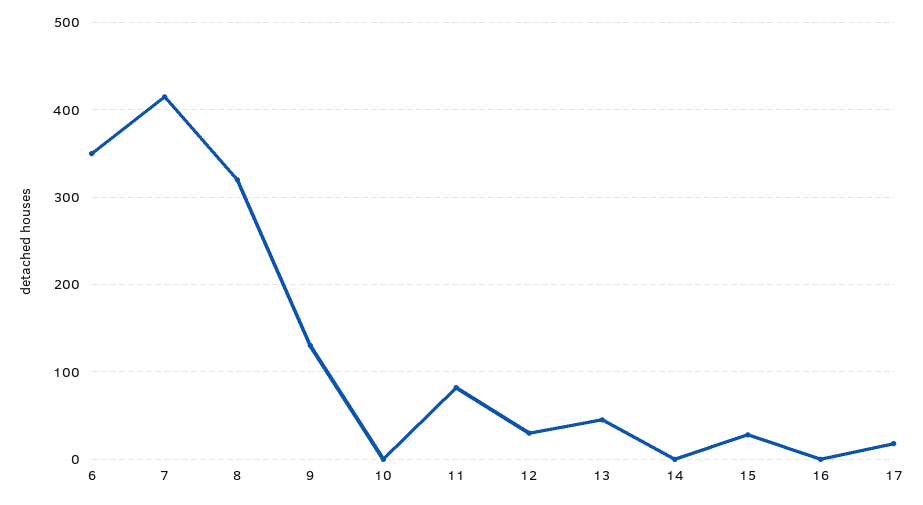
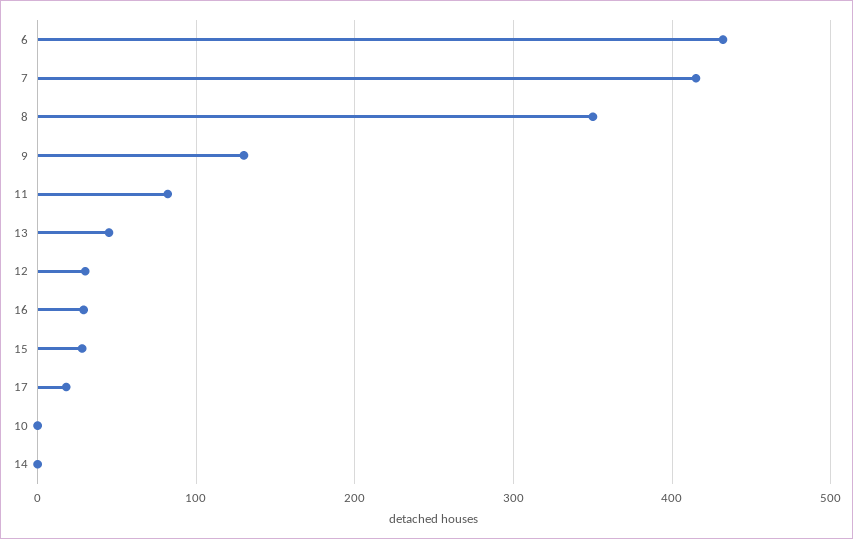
  {
-   "6": 350,
+   "6": 430,
    "7": 420,
-   "8": 320,
+   "8": 350,
    "9": 130,
    "10": 0,
    "11": 80,
    "12": 30,
    "13": 50,
    "14": 0,
    "15": 30,
-   "16": 0,
+   "16": 30,
    "17": 20
  }

